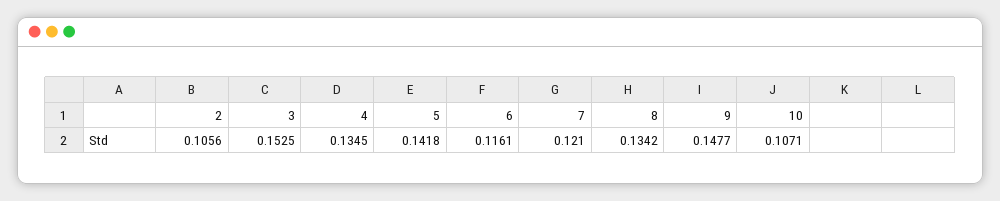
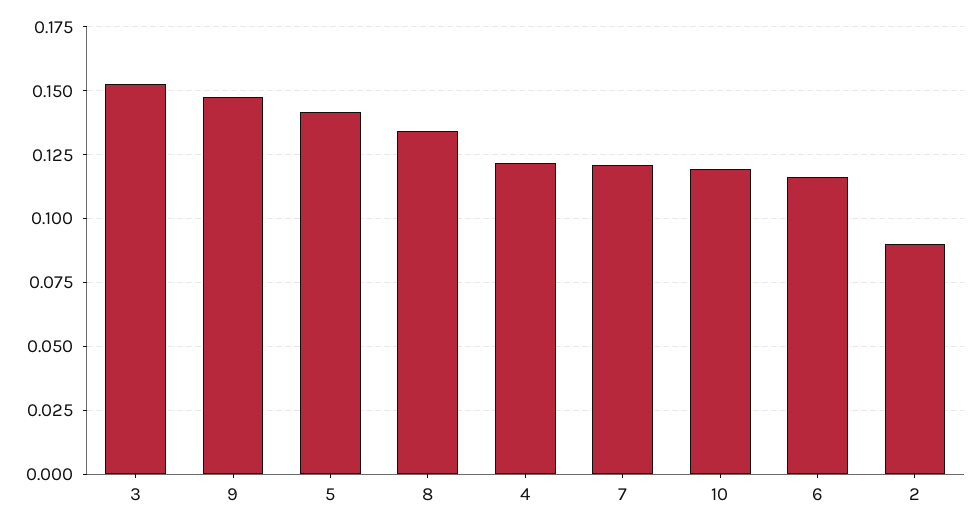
  {
-   "2": 0.1056,
+   "2": 0.09,
    "3": 0.1525,
-   "4": 0.1345,
+   "4": 0.1225,
    "5": 0.1418,
    "6": 0.1161,
    "7": 0.121,
    "8": 0.1342,
    "9": 0.1477,
-   "10": 0.1071
+   "10": 0.12
  }

